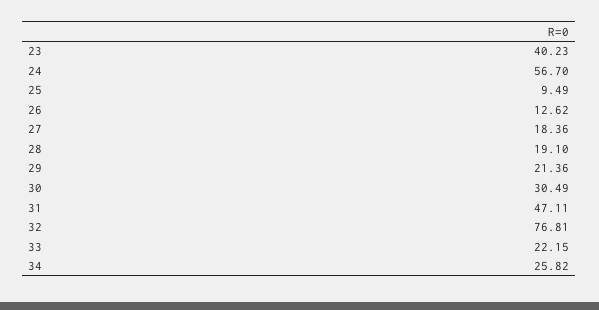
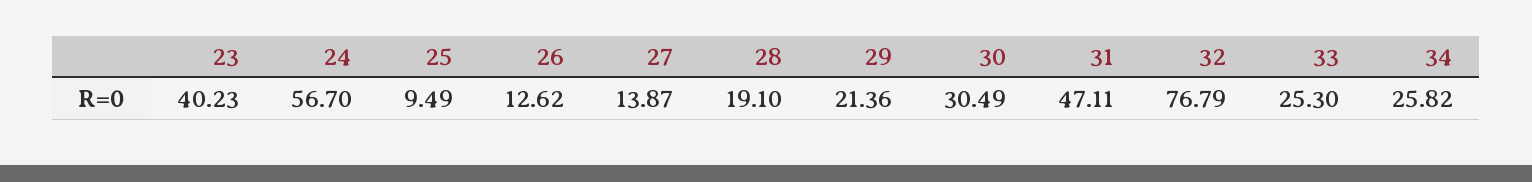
  {
    "23": 40.23,
    "24": 56.7,
    "25": 9.49,
    "26": 12.62,
-   "27": 18.36,
+   "27": 13.87,
    "28": 19.1,
    "29": 21.36,
    "30": 30.49,
    "31": 47.11,
-   "32": 76.81,
+   "32": 76.79,
-   "33": 22.15,
+   "33": 25.3,
    "34": 25.82
  }

